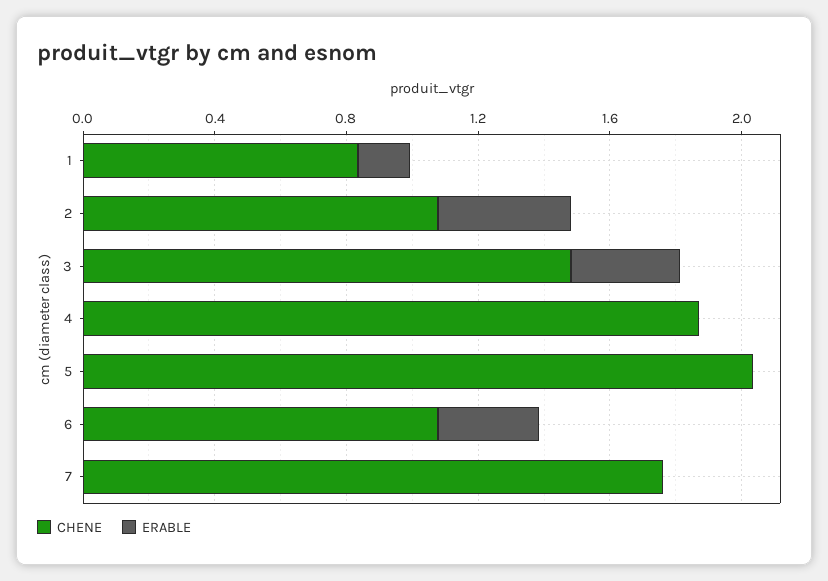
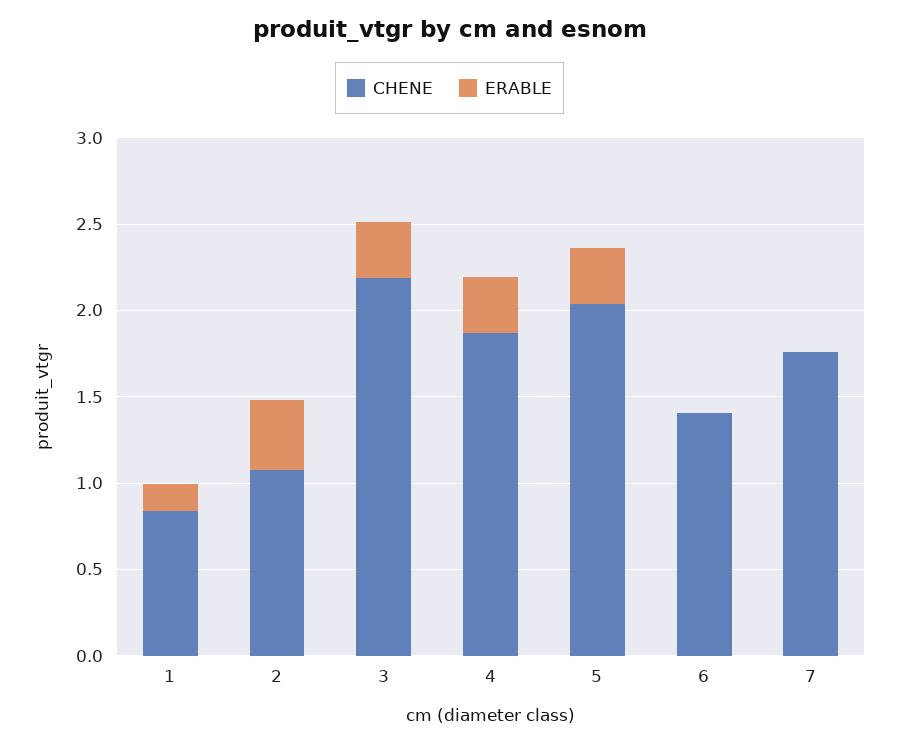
  {
    "CHENE": {
      "1": 0.8,
      "2": 1.1,
-     "3": 1.5,
+     "3": 2.2,
      "4": 1.9,
      "5": 2,
-     "6": 1.1,
+     "6": 1.4,
      "7": 1.8
    },
    "ERABLE": {
      "1": 0.2,
      "2": 0.4,
      "3": 0.3,
-     "4": 0,
+     "4": 0.3,
-     "5": 0,
+     "5": 0.3,
-     "6": 0.3,
+     "6": 0,
      "7": 0
    }
  }

